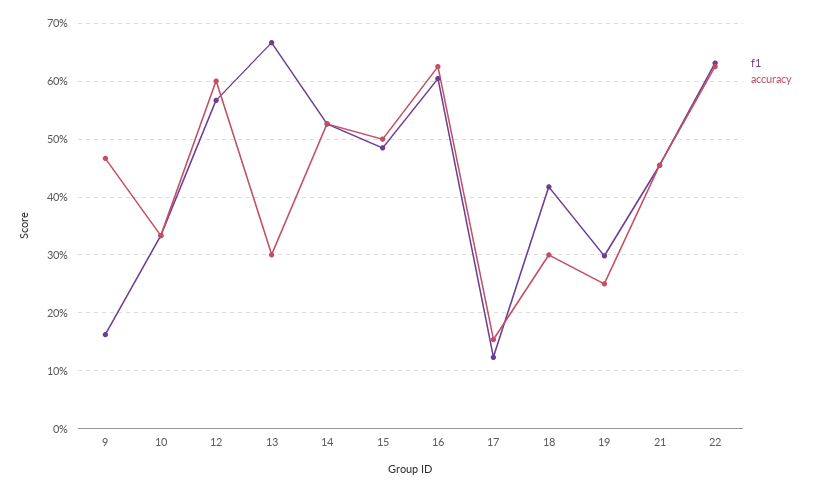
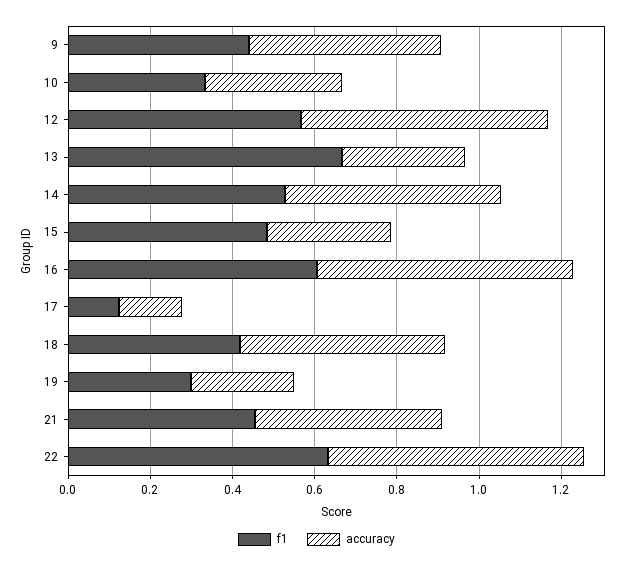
  {
    "f1": {
-     "9": 0.16,
+     "9": 0.45,
      "10": 0.34,
      "12": 0.56,
      "13": 0.66,
      "14": 0.52,
      "15": 0.48,
      "16": 0.6,
      "17": 0.12,
      "18": 0.42,
      "19": 0.3,
      "21": 0.46,
      "22": 0.64
    },
    "accuracy": {
      "9": 0.46,
      "10": 0.34,
      "12": 0.6,
      "13": 0.3,
      "14": 0.52,
-     "15": 0.5,
+     "15": 0.3,
      "16": 0.62,
      "17": 0.16,
-     "18": 0.3,
+     "18": 0.5,
      "19": 0.26,
      "21": 0.46,
      "22": 0.62
    }
  }

